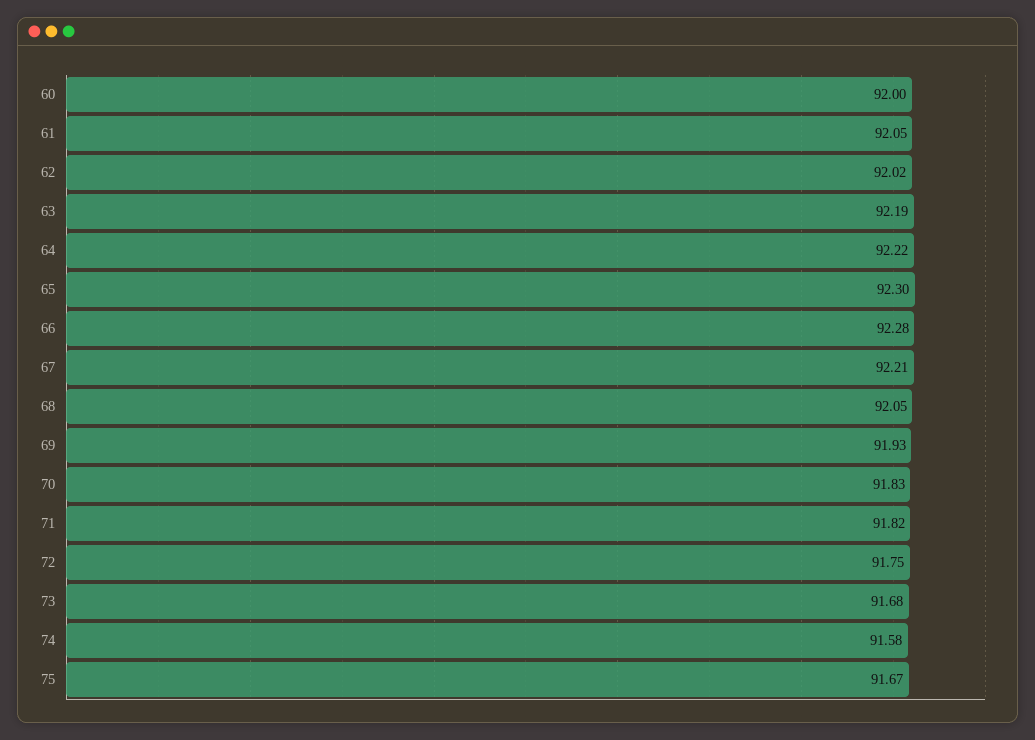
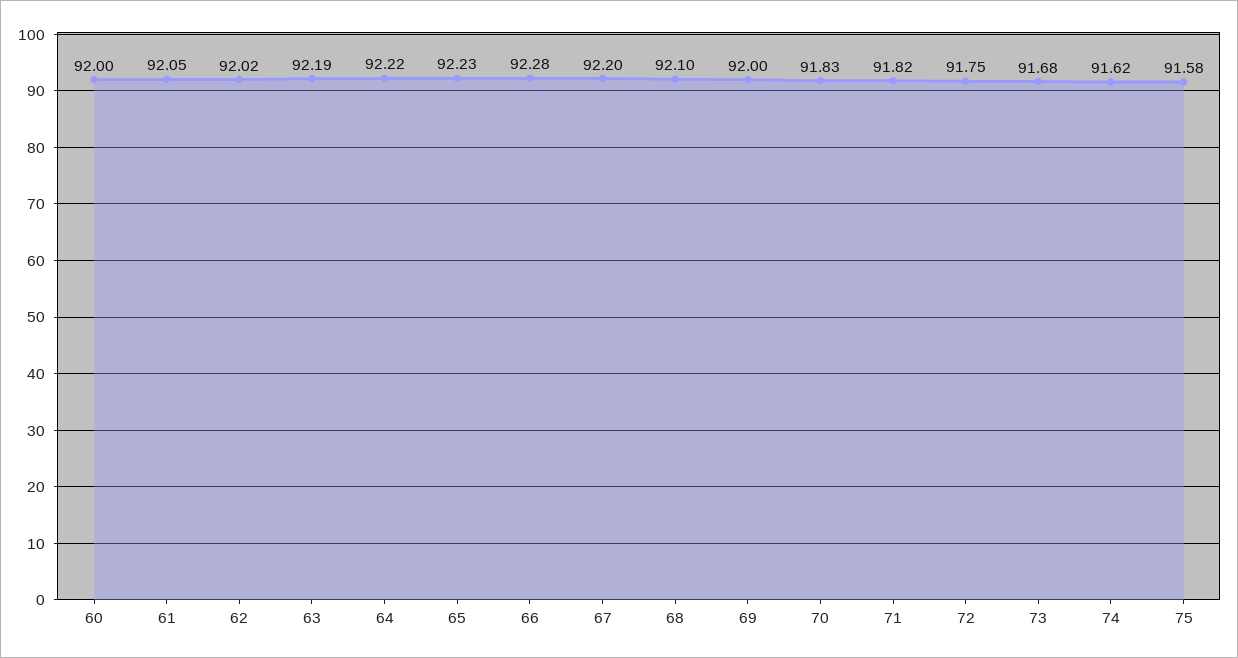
  {
    "60": 92,
    "61": 92.05,
    "62": 92.02,
    "63": 92.19,
    "64": 92.22,
-   "65": 92.3,
+   "65": 92.23,
    "66": 92.28,
-   "67": 92.21,
+   "67": 92.2,
-   "68": 92.05,
+   "68": 92.1,
-   "69": 91.93,
+   "69": 92,
    "70": 91.83,
    "71": 91.82,
    "72": 91.75,
    "73": 91.68,
-   "74": 91.58,
+   "74": 91.62,
-   "75": 91.67
+   "75": 91.58
  }

